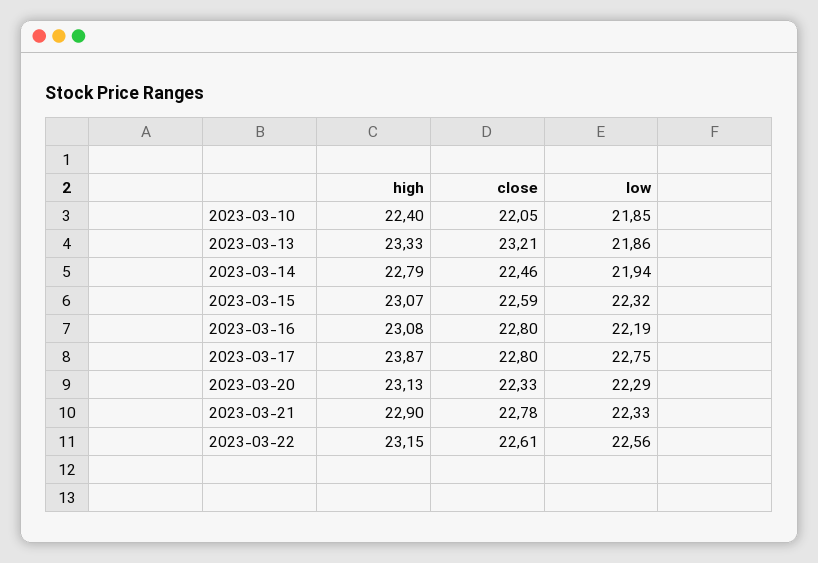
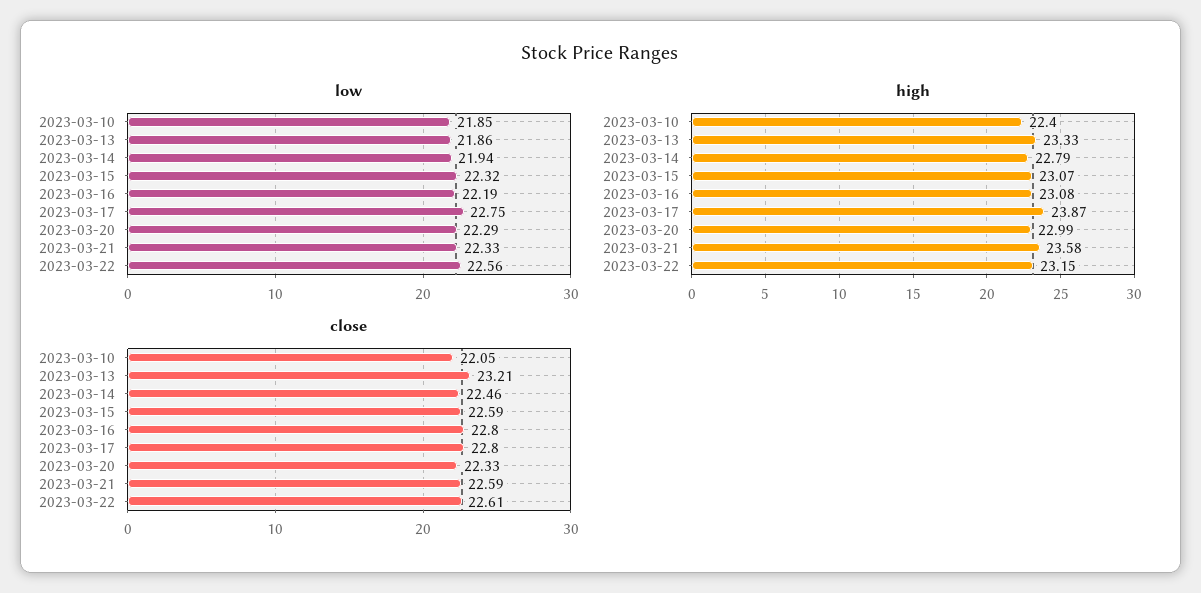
  {
    "high": {
      "2023-03-10": 22.4,
      "2023-03-13": 23.33,
      "2023-03-14": 22.79,
      "2023-03-15": 23.07,
      "2023-03-16": 23.08,
      "2023-03-17": 23.87,
-     "2023-03-20": 23.13,
+     "2023-03-20": 22.99,
-     "2023-03-21": 22.9,
+     "2023-03-21": 23.58,
      "2023-03-22": 23.15
    },
    "close": {
      "2023-03-10": 22.05,
      "2023-03-13": 23.21,
      "2023-03-14": 22.46,
      "2023-03-15": 22.59,
      "2023-03-16": 22.8,
      "2023-03-17": 22.8,
      "2023-03-20": 22.33,
-     "2023-03-21": 22.78,
+     "2023-03-21": 22.59,
      "2023-03-22": 22.61
    },
    "low": {
      "2023-03-10": 21.85,
      "2023-03-13": 21.86,
      "2023-03-14": 21.94,
      "2023-03-15": 22.32,
      "2023-03-16": 22.19,
      "2023-03-17": 22.75,
      "2023-03-20": 22.29,
      "2023-03-21": 22.33,
      "2023-03-22": 22.56
    }
  }

